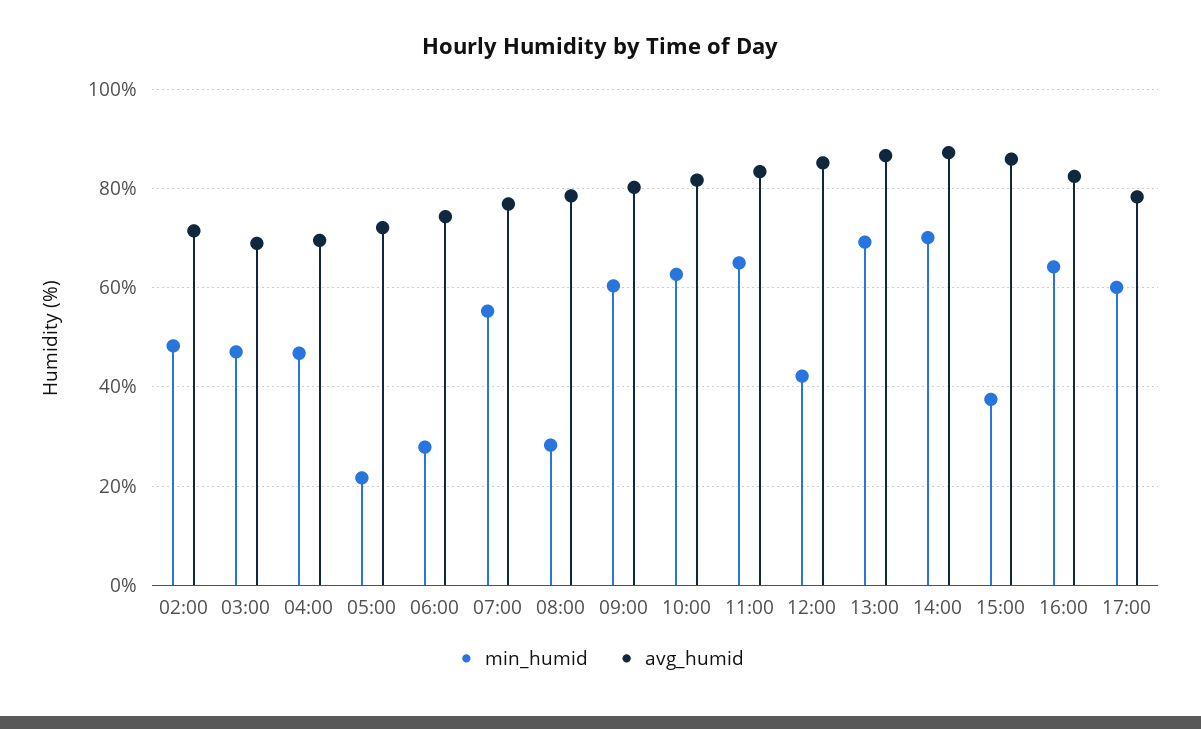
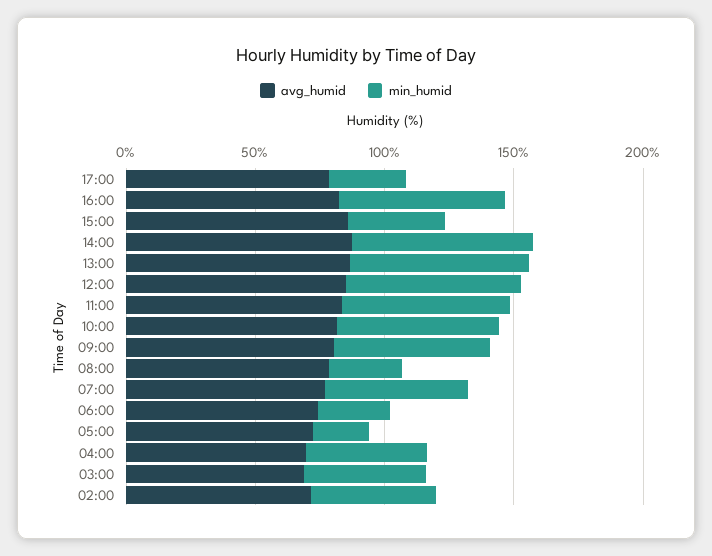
  {
    "min_humid": {
      "02:00": 48,
      "03:00": 48,
      "04:00": 46,
      "05:00": 22,
      "06:00": 28,
      "07:00": 56,
      "08:00": 28,
      "09:00": 60,
      "10:00": 62,
      "11:00": 66,
-     "12:00": 42,
+     "12:00": 70,
      "13:00": 70,
      "14:00": 70,
      "15:00": 38,
      "16:00": 64,
-     "17:00": 60
+     "17:00": 30
    },
    "avg_humid": {
      "02:00": 72,
      "03:00": 68,
      "04:00": 70,
      "05:00": 72,
      "06:00": 74,
      "07:00": 76,
      "08:00": 78,
      "09:00": 80,
      "10:00": 82,
      "11:00": 84,
      "12:00": 86,
      "13:00": 86,
      "14:00": 88,
      "15:00": 86,
      "16:00": 82,
      "17:00": 78
    }
  }

